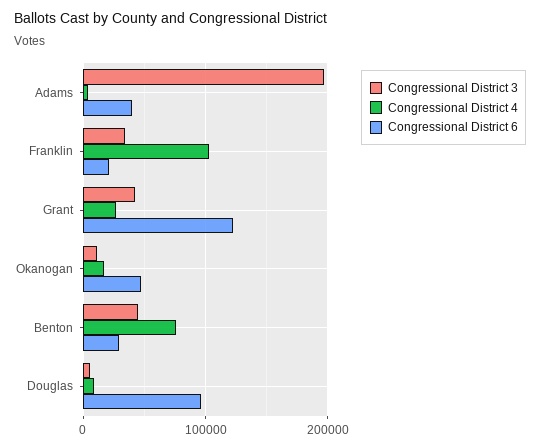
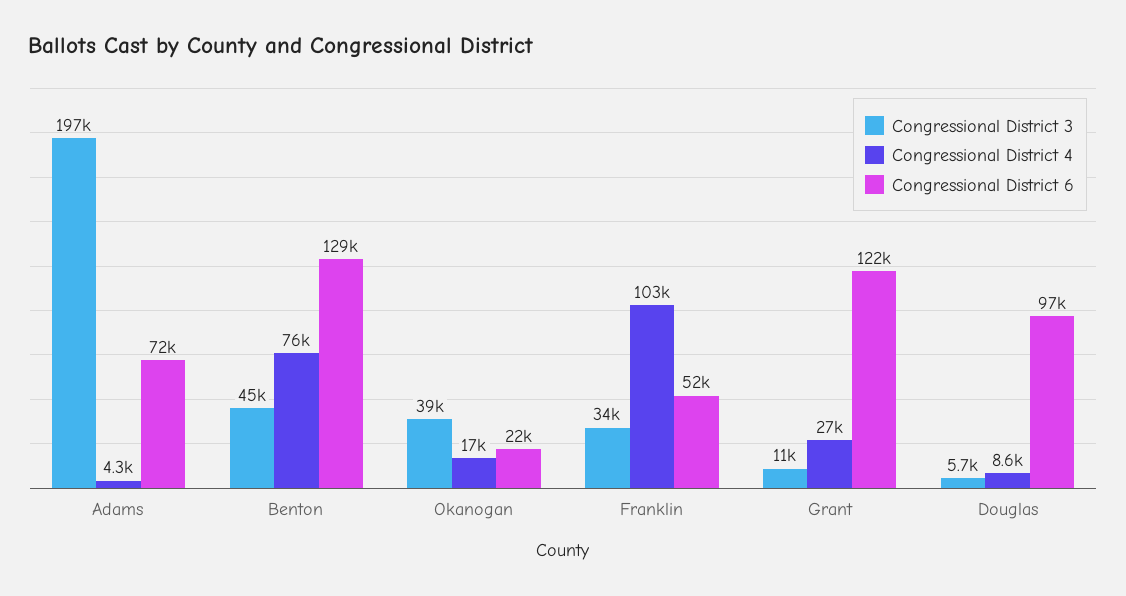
  {
    "Congressional District 3": {
      "Adams": 197000,
      "Franklin": 34000,
-     "Grant": 40000,
+     "Grant": 11000,
-     "Okanogan": 10000,
+     "Okanogan": 39000,
      "Benton": 45000,
      "Douglas": 5700
    },
    "Congressional District 4": {
      "Adams": 4300,
      "Franklin": 103000,
      "Grant": 27000,
      "Okanogan": 17000,
      "Benton": 76000,
      "Douglas": 8600
    },
    "Congressional District 6": {
-     "Adams": 40000,
+     "Adams": 72000,
-     "Franklin": 20000,
+     "Franklin": 52000,
      "Grant": 122000,
-     "Okanogan": 50000,
+     "Okanogan": 22000,
-     "Benton": 30000,
+     "Benton": 129000,
      "Douglas": 97000
    }
  }

